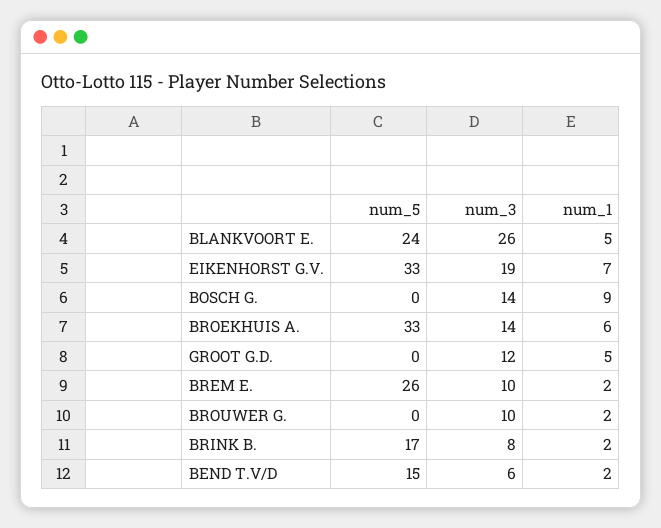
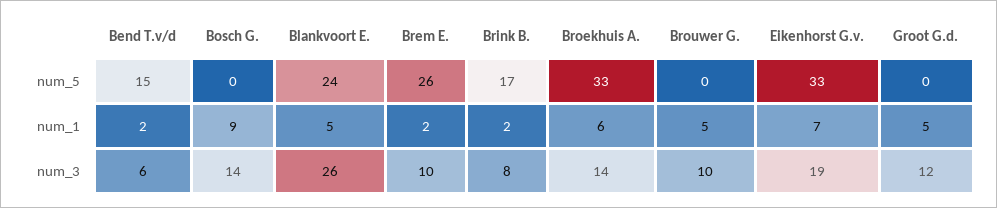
  {
    "num_5": {
      "BLANKVOORT E.": 24,
      "EIKENHORST G.V.": 33,
      "BOSCH G.": 0,
      "BROEKHUIS A.": 33,
      "GROOT G.D.": 0,
      "BREM E.": 26,
      "BROUWER G.": 0,
      "BRINK B.": 17,
      "BEND T.V/D": 15
    },
    "num_3": {
      "BLANKVOORT E.": 26,
      "EIKENHORST G.V.": 19,
      "BOSCH G.": 14,
      "BROEKHUIS A.": 14,
      "GROOT G.D.": 12,
      "BREM E.": 10,
      "BROUWER G.": 10,
      "BRINK B.": 8,
      "BEND T.V/D": 6
    },
    "num_1": {
      "BLANKVOORT E.": 5,
      "EIKENHORST G.V.": 7,
      "BOSCH G.": 9,
      "BROEKHUIS A.": 6,
      "GROOT G.D.": 5,
      "BREM E.": 2,
-     "BROUWER G.": 2,
+     "BROUWER G.": 5,
      "BRINK B.": 2,
      "BEND T.V/D": 2
    }
  }

